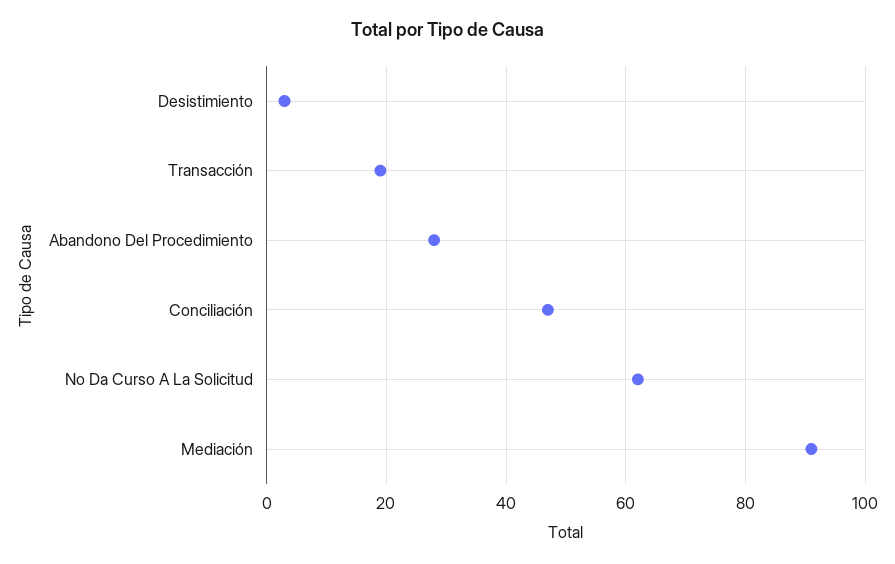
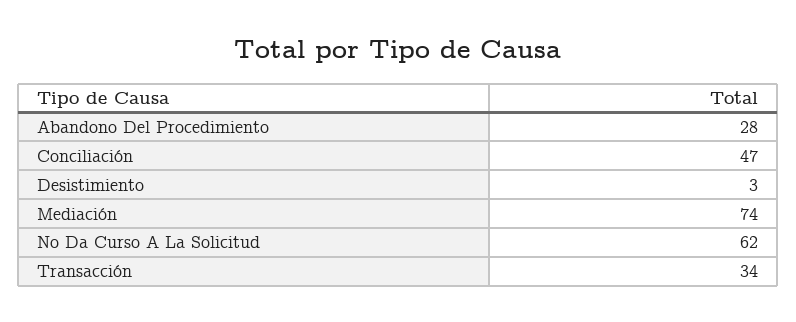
  {
    "Desistimiento": 3,
-   "Transacción": 20,
+   "Transacción": 34,
    "Abandono Del Procedimiento": 28,
    "Conciliación": 47,
    "No Da Curso A La Solicitud": 62,
-   "Mediación": 90
+   "Mediación": 74
  }

